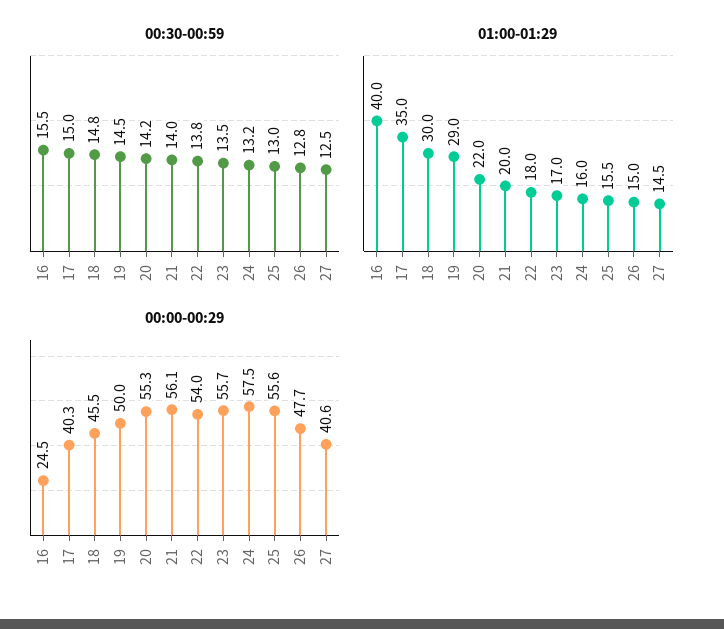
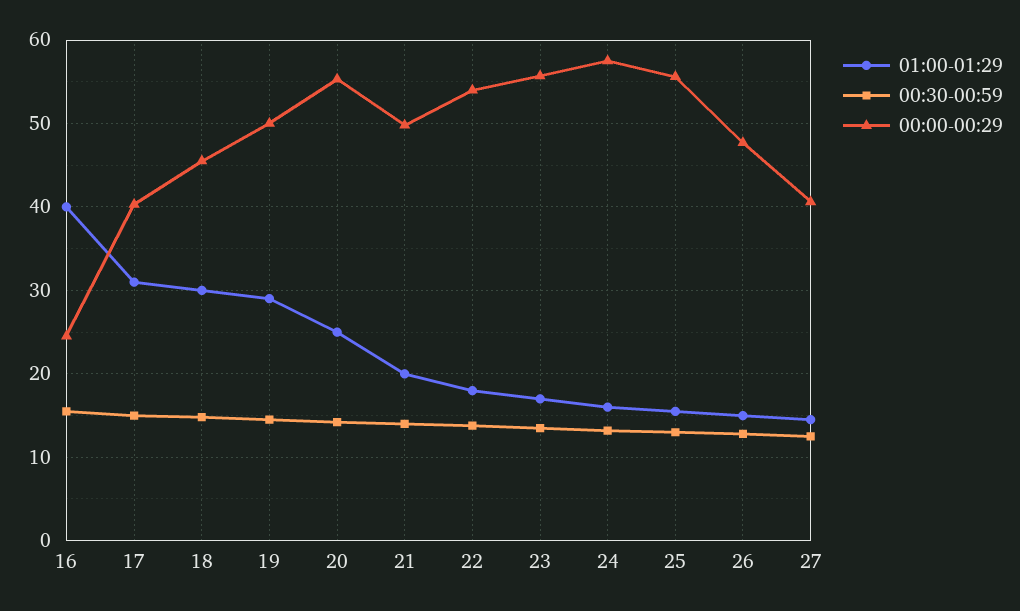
  {
    "00:30-00:59": {
      "16": 15.5,
      "17": 15,
      "18": 14.8,
      "19": 14.5,
      "20": 14.2,
      "21": 14,
      "22": 13.8,
      "23": 13.5,
      "24": 13.2,
      "25": 13,
      "26": 12.8,
      "27": 12.5
    },
    "01:00-01:29": {
      "16": 40,
-     "17": 35,
+     "17": 31,
      "18": 30,
      "19": 29,
-     "20": 22,
+     "20": 25,
      "21": 20,
      "22": 18,
      "23": 17,
      "24": 16,
      "25": 15.5,
      "26": 15,
      "27": 14.5
    },
    "00:00-00:29": {
      "16": 24.5,
      "17": 40.3,
      "18": 45.5,
      "19": 50,
      "20": 55.3,
-     "21": 56.1,
+     "21": 50,
      "22": 54,
      "23": 55.7,
      "24": 57.5,
      "25": 55.6,
      "26": 47.7,
      "27": 40.6
    }
  }

